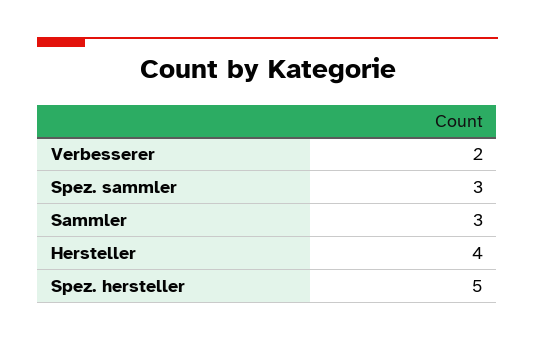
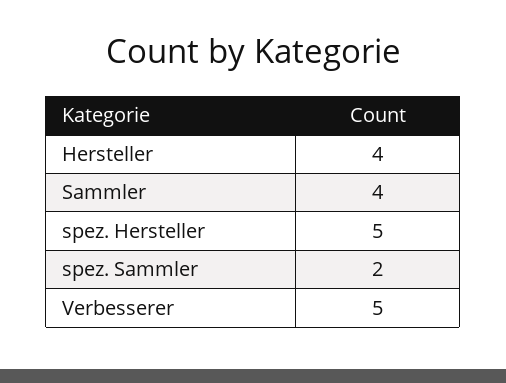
  {
-   "Verbesserer": 2,
+   "Verbesserer": 5,
-   "Spez. sammler": 3,
+   "Spez. sammler": 2,
-   "Sammler": 3,
+   "Sammler": 4,
    "Hersteller": 4,
    "Spez. hersteller": 5
  }

